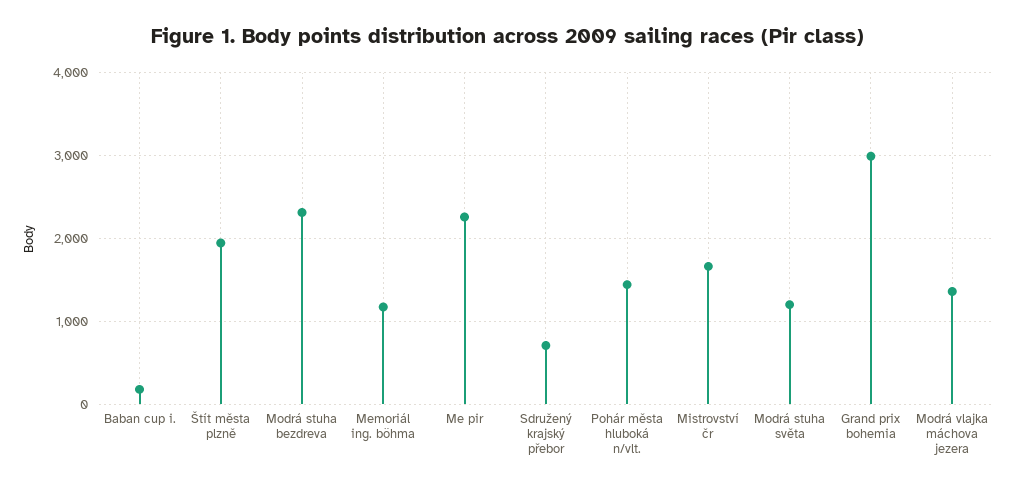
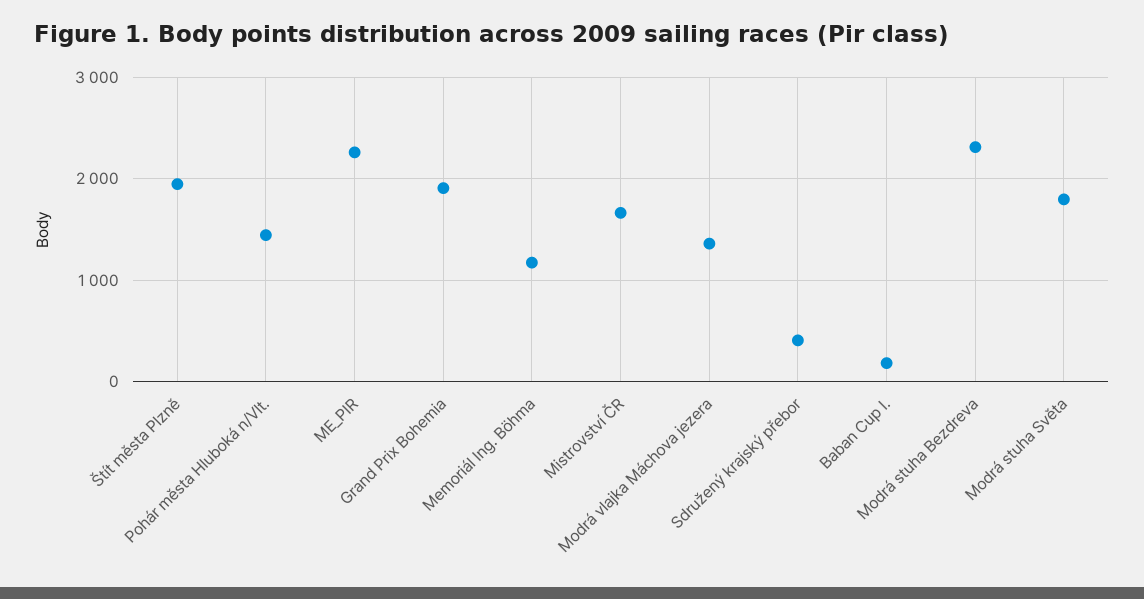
  {
    "Baban cup i.": 200,
    "Štít města plzně": 1900,
    "Modrá stuha bezdreva": 2300,
    "Memoriál ing. böhma": 1200,
    "Me pir": 2300,
-   "Sdružený krajský přebor": 700,
+   "Sdružený krajský přebor": 400,
    "Pohár města hluboká n/vlt.": 1400,
    "Mistrovství čr": 1700,
-   "Modrá stuha světa": 1200,
+   "Modrá stuha světa": 1800,
-   "Grand prix bohemia": 3000,
+   "Grand prix bohemia": 1900,
    "Modrá vlajka máchova jezera": 1400
  }

